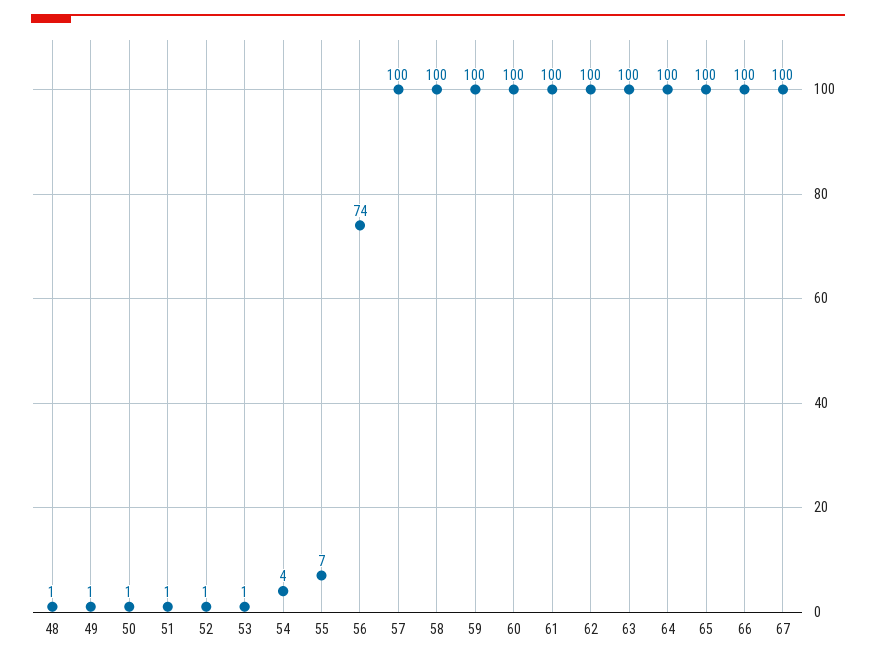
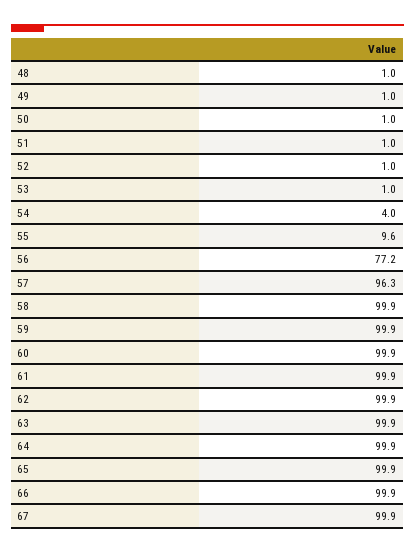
  {
    "48": 1,
    "49": 1,
    "50": 1,
    "51": 1,
    "52": 1,
    "53": 1,
    "54": 4,
-   "55": 7,
+   "55": 9.6,
-   "56": 74,
+   "56": 77.2,
-   "57": 100,
+   "57": 96.3,
    "58": 99.9,
    "59": 99.9,
    "60": 99.9,
    "61": 99.9,
    "62": 99.9,
    "63": 99.9,
    "64": 99.9,
    "65": 99.9,
    "66": 99.9,
    "67": 99.9
  }

